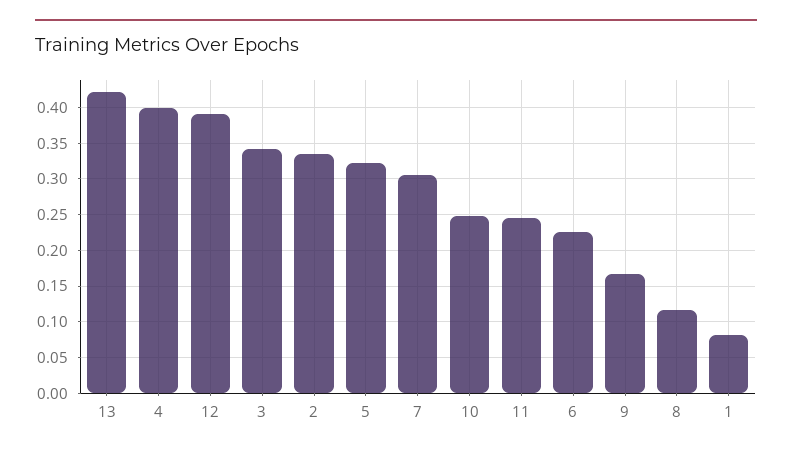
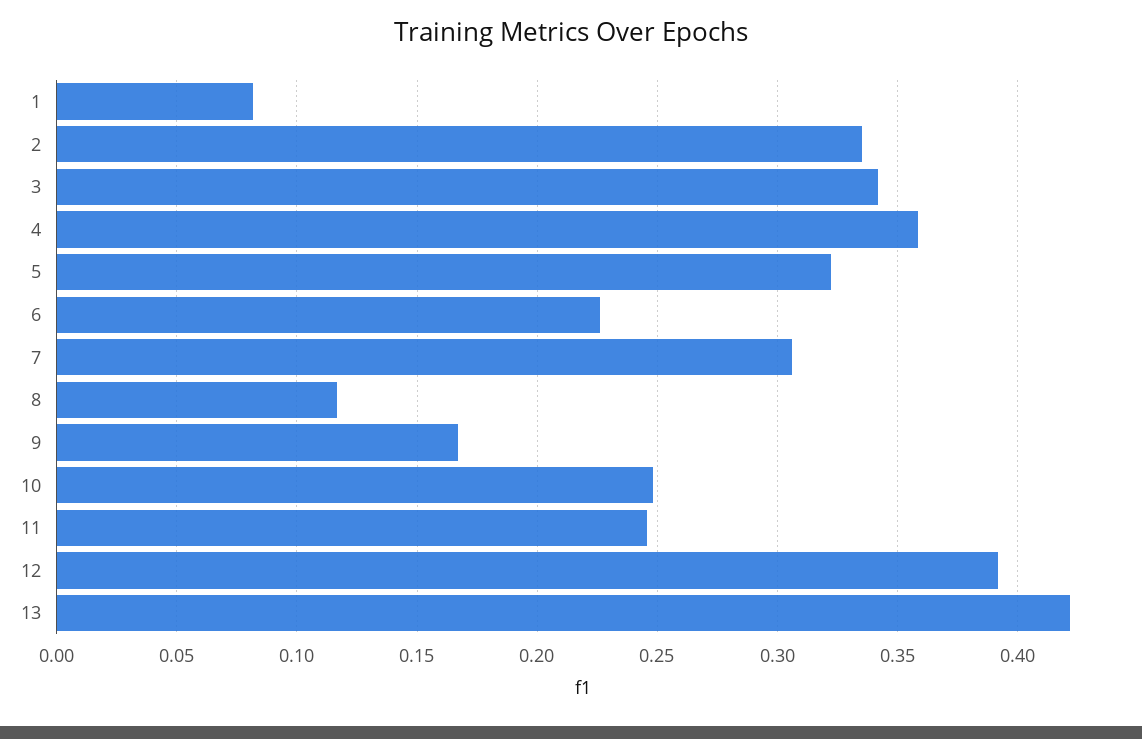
  {
    "13": 0.42,
-   "4": 0.4,
+   "4": 0.36,
    "12": 0.39,
    "3": 0.34,
    "2": 0.335,
    "5": 0.32,
    "7": 0.305,
    "10": 0.25,
    "11": 0.245,
    "6": 0.225,
    "9": 0.165,
    "8": 0.115,
    "1": 0.08
  }

